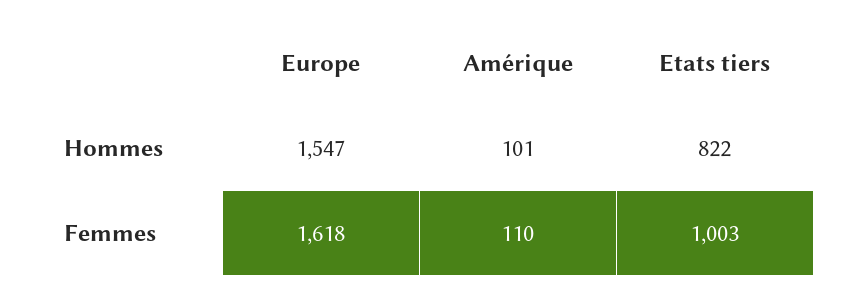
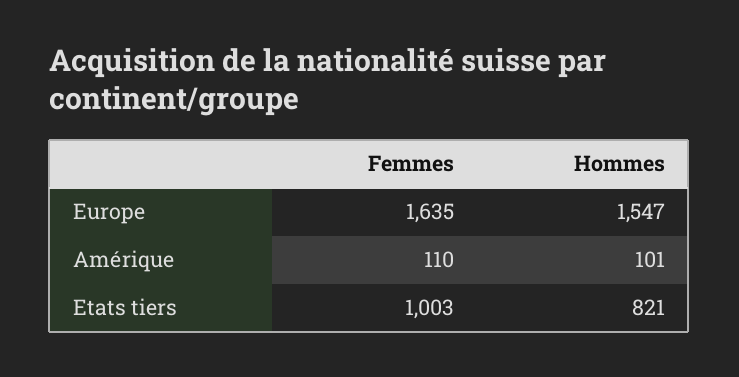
  {
    "Europe": {
      "Hommes": 1547,
-     "Femmes": 1618
+     "Femmes": 1635
    },
    "Amérique": {
      "Hommes": 101,
      "Femmes": 110
    },
    "Etats tiers": {
-     "Hommes": 822,
+     "Hommes": 821,
      "Femmes": 1003
    }
  }

